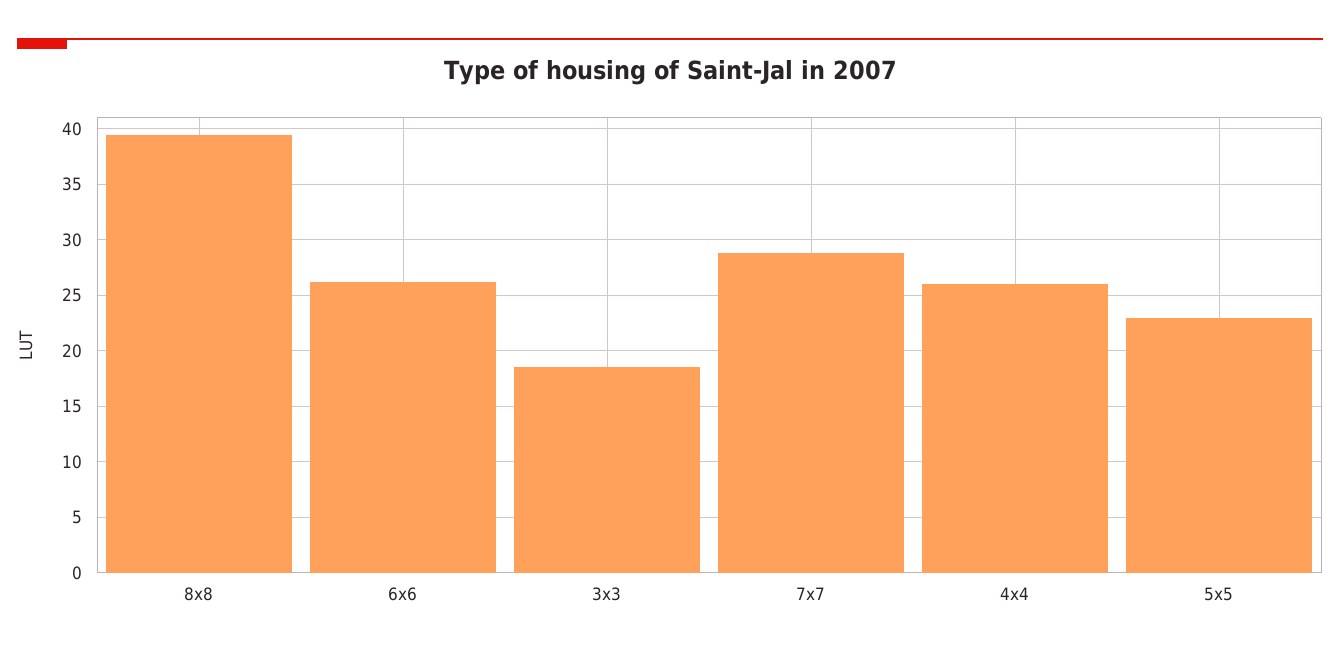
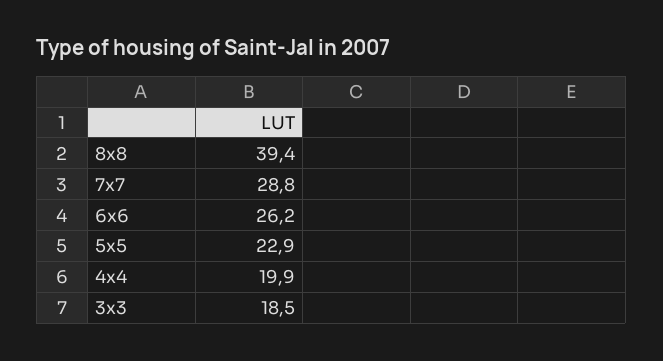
  {
    "8x8": 39.4,
    "6x6": 26.2,
    "3x3": 18.5,
    "7x7": 28.8,
-   "4x4": 26,
+   "4x4": 19.9,
    "5x5": 22.9
  }

